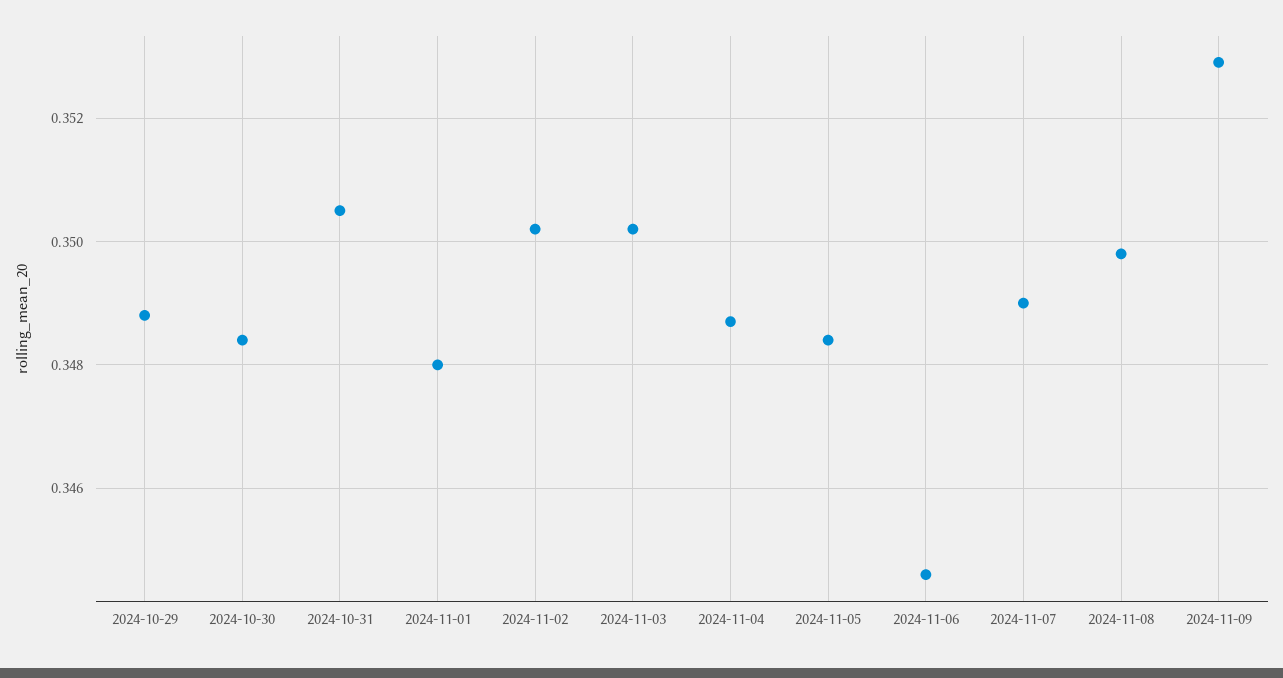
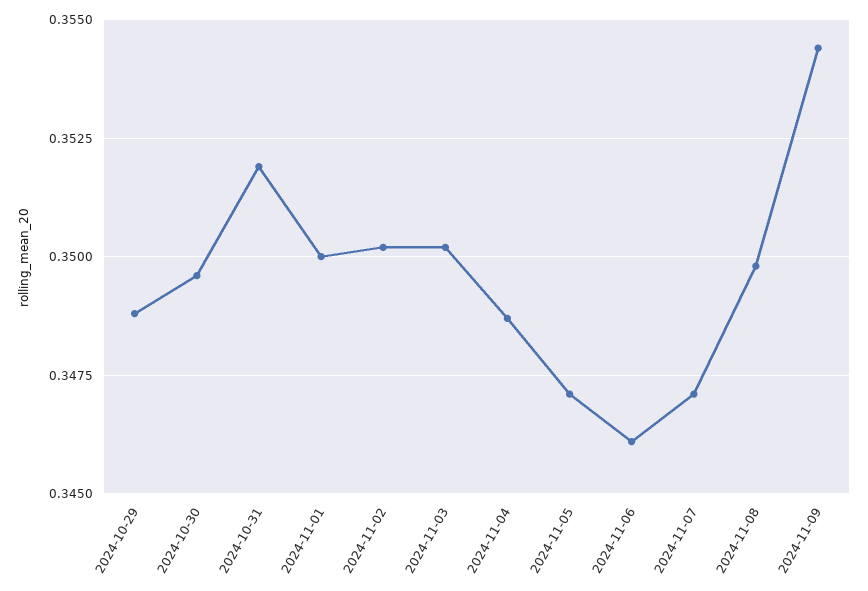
  {
    "2024-10-29": 0.349,
-   "2024-10-30": 0.3485,
+   "2024-10-30": 0.3495,
-   "2024-10-31": 0.3505,
+   "2024-10-31": 0.352,
-   "2024-11-01": 0.348,
+   "2024-11-01": 0.35,
    "2024-11-02": 0.35,
    "2024-11-03": 0.35,
    "2024-11-04": 0.3485,
-   "2024-11-05": 0.3485,
+   "2024-11-05": 0.347,
-   "2024-11-06": 0.3445,
+   "2024-11-06": 0.346,
-   "2024-11-07": 0.349,
+   "2024-11-07": 0.347,
    "2024-11-08": 0.35,
-   "2024-11-09": 0.353
+   "2024-11-09": 0.3545
  }

